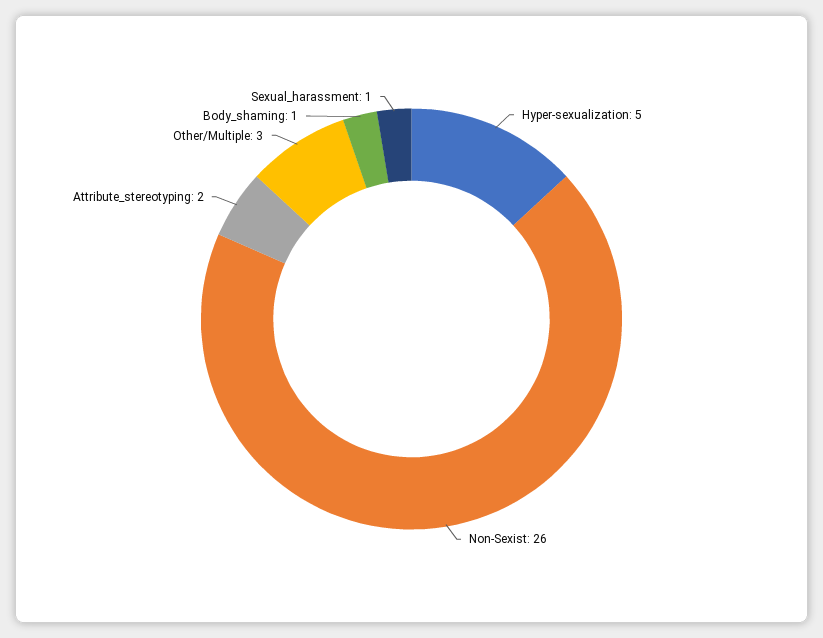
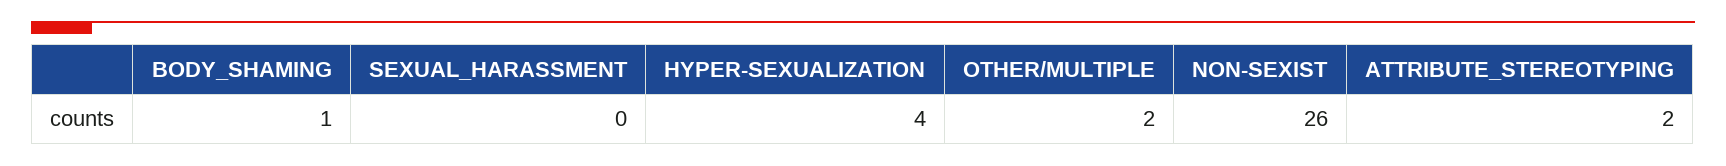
  {
-   "Hyper-sexualization": 5,
+   "Hyper-sexualization": 4,
    "Non-Sexist": 26,
    "Attribute_stereotyping": 2,
-   "Other/Multiple": 3,
+   "Other/Multiple": 2,
    "Body_shaming": 1,
-   "Sexual_harassment": 1
+   "Sexual_harassment": 0
  }

